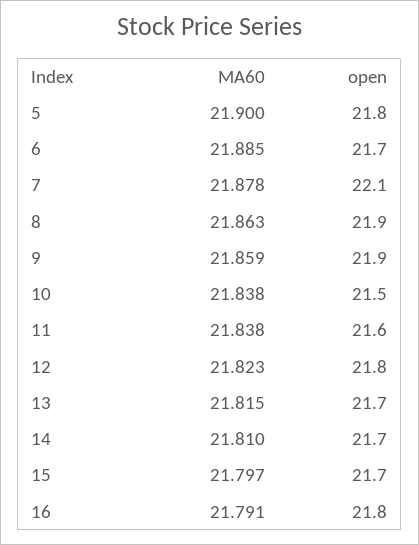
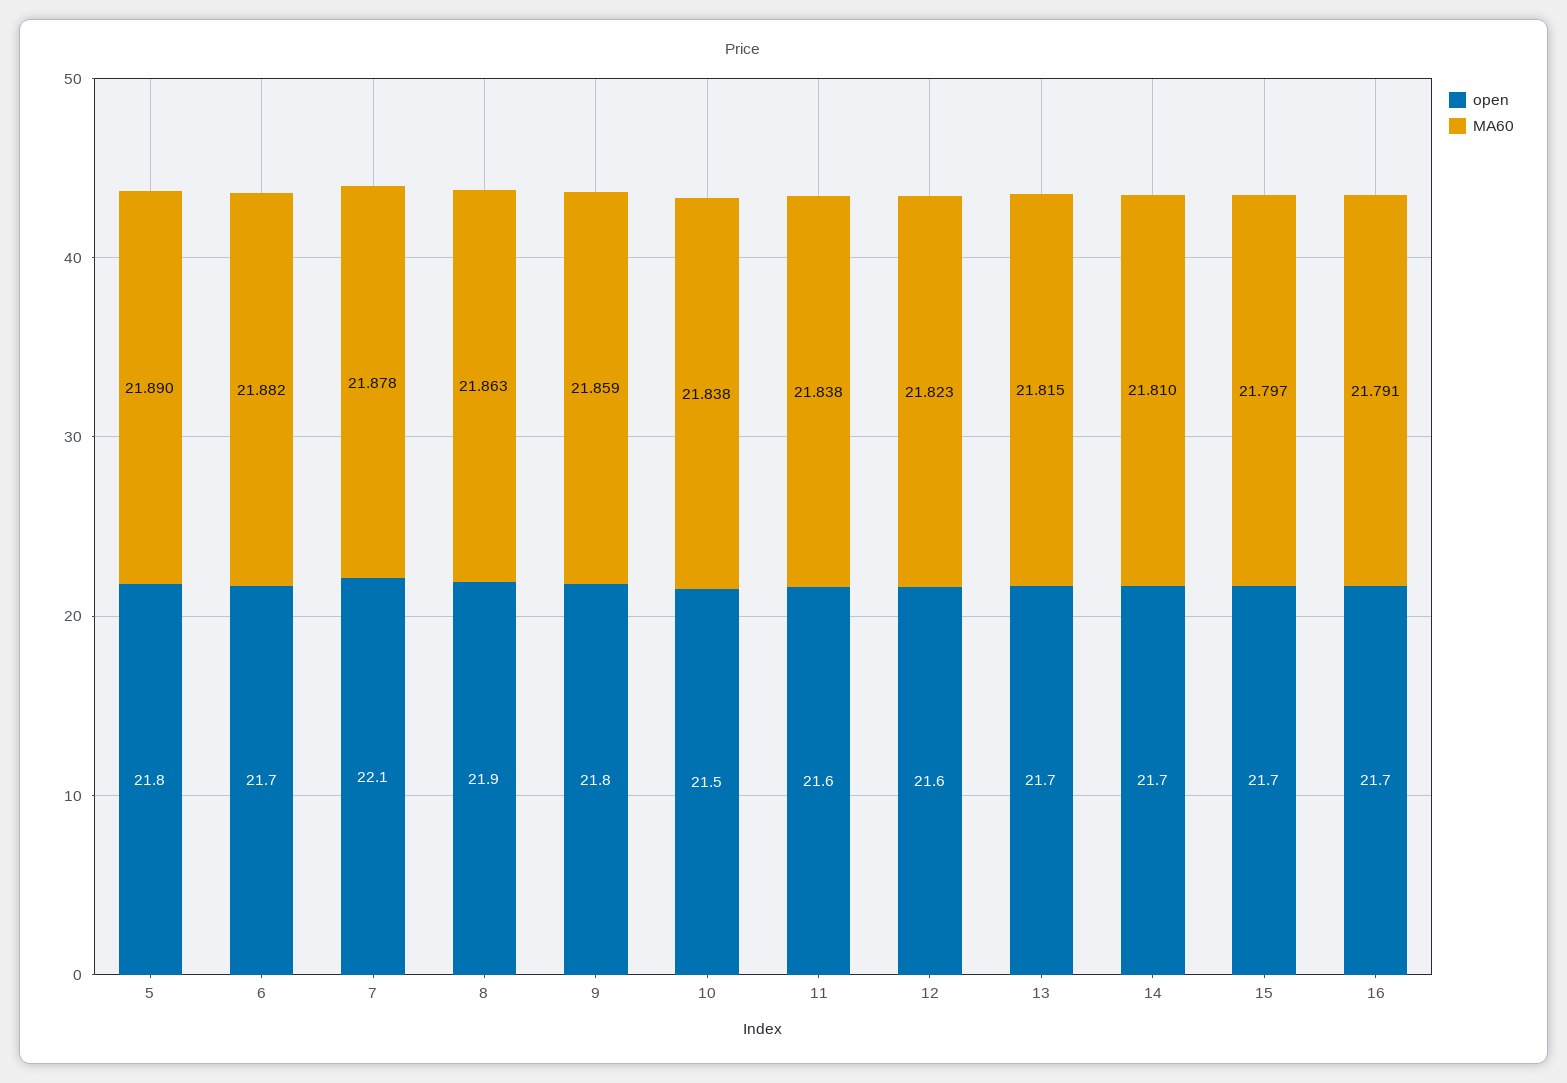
  {
    "MA60": {
-     "5": 21.9,
+     "5": 21.89,
-     "6": 21.885,
+     "6": 21.882,
      "7": 21.878,
      "8": 21.863,
      "9": 21.859,
      "10": 21.838,
      "11": 21.838,
      "12": 21.823,
      "13": 21.815,
      "14": 21.81,
      "15": 21.797,
      "16": 21.791
    },
    "open": {
      "5": 21.8,
      "6": 21.7,
      "7": 22.1,
      "8": 21.9,
-     "9": 21.9,
+     "9": 21.8,
      "10": 21.5,
      "11": 21.6,
-     "12": 21.8,
+     "12": 21.6,
      "13": 21.7,
      "14": 21.7,
      "15": 21.7,
-     "16": 21.8
+     "16": 21.7
    }
  }

